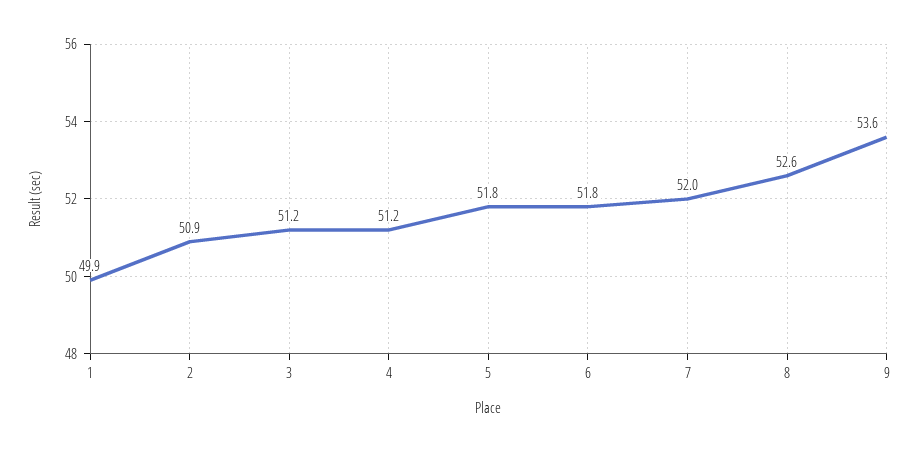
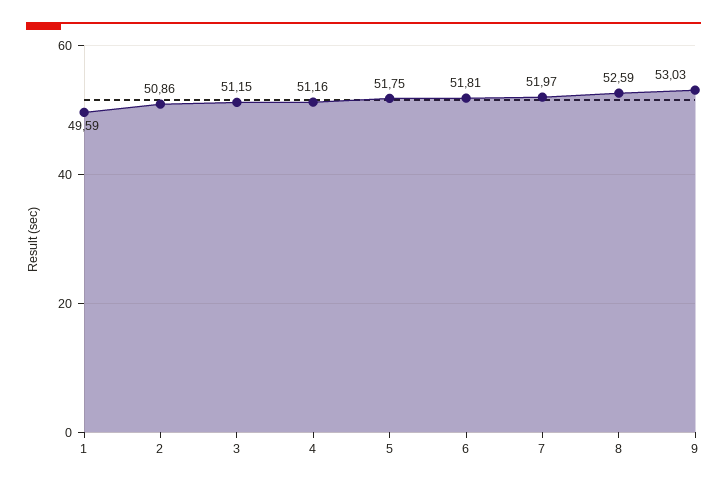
  {
-   "1": 49.9,
+   "1": 49.59,
    "2": 50.86,
    "3": 51.15,
    "4": 51.16,
    "5": 51.75,
    "6": 51.81,
    "7": 51.97,
    "8": 52.59,
-   "9": 53.6
+   "9": 53.03
  }

